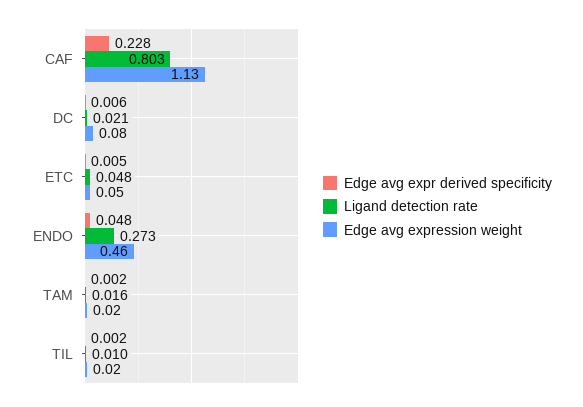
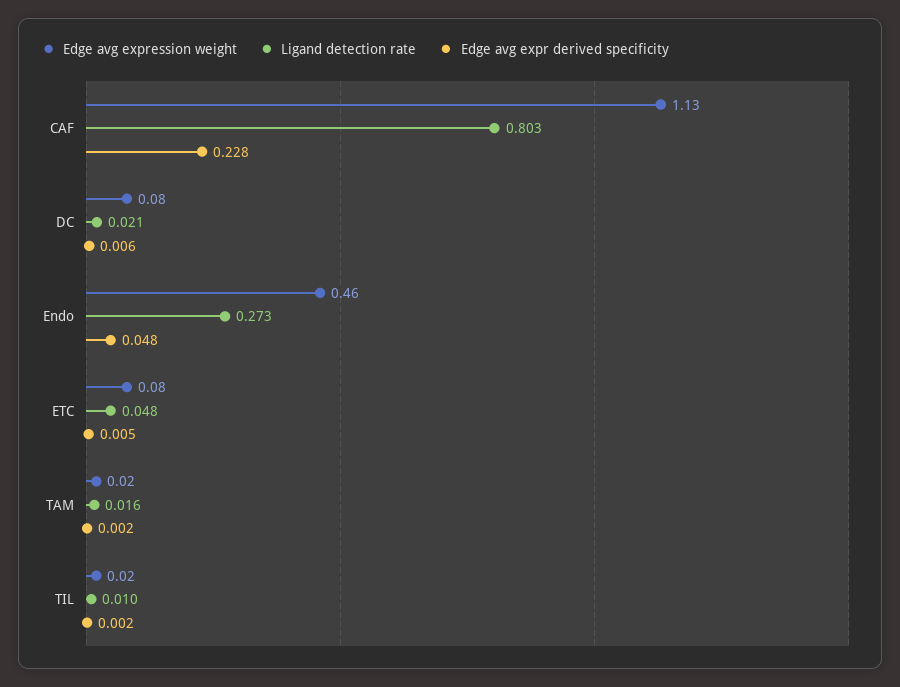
  {
    "Edge avg expr derived specificity": {
      "CAF": 0.228,
      "DC": 0.006,
      "ETC": 0.005,
      "ENDO": 0.048,
      "TAM": 0.002,
      "TIL": 0.002
    },
    "Ligand detection rate": {
      "CAF": 0.803,
      "DC": 0.021,
      "ETC": 0.048,
      "ENDO": 0.273,
      "TAM": 0.016,
      "TIL": 0.01
    },
    "Edge avg expression weight": {
      "CAF": 1.13,
      "DC": 0.08,
-     "ETC": 0.05,
+     "ETC": 0.08,
      "ENDO": 0.46,
      "TAM": 0.02,
      "TIL": 0.02
    }
  }

